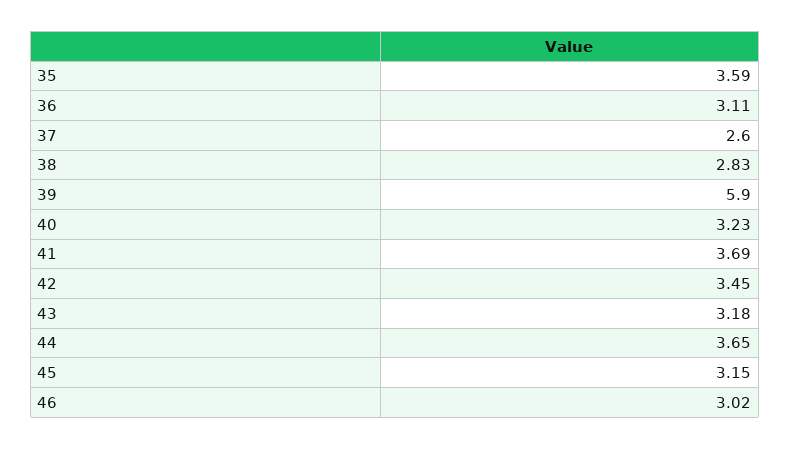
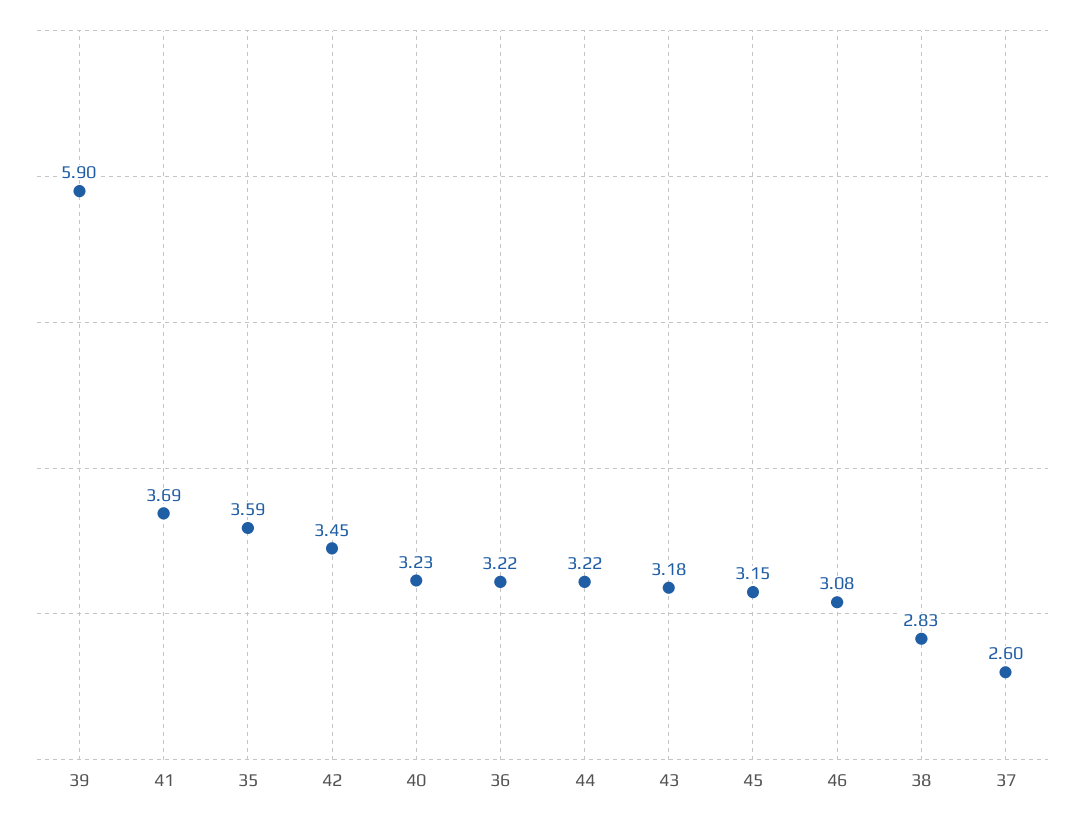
  {
    "35": 3.59,
-   "36": 3.11,
+   "36": 3.22,
    "37": 2.6,
    "38": 2.83,
    "39": 5.9,
    "40": 3.23,
    "41": 3.69,
    "42": 3.45,
    "43": 3.18,
-   "44": 3.65,
+   "44": 3.22,
    "45": 3.15,
-   "46": 3.02
+   "46": 3.08
  }

